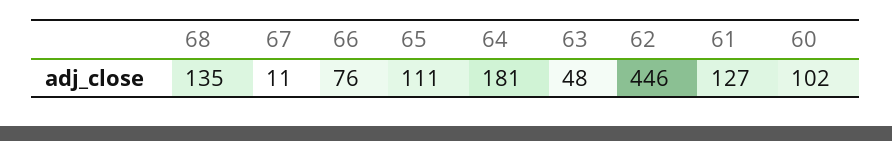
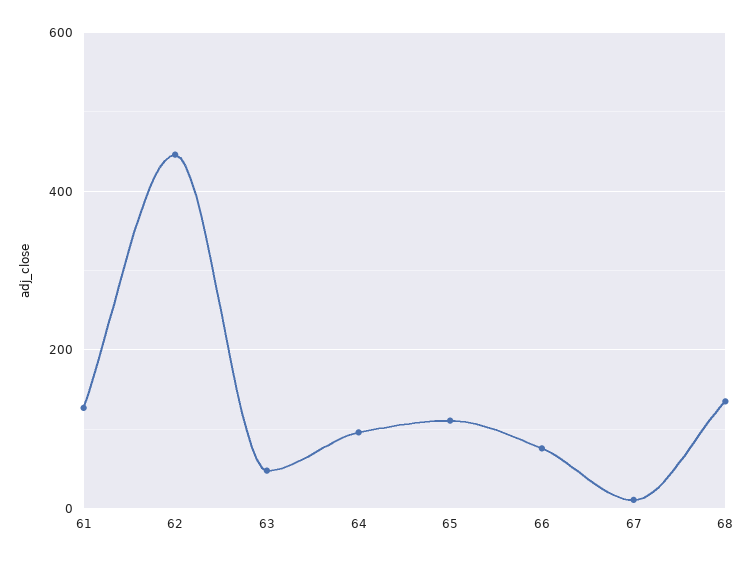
  {
    "68": 135,
    "67": 11,
    "66": 76,
    "65": 111,
-   "64": 181,
+   "64": 100,
    "63": 48,
    "62": 446,
-   "61": 127,
+   "61": 127
-   "60": 102
  }

